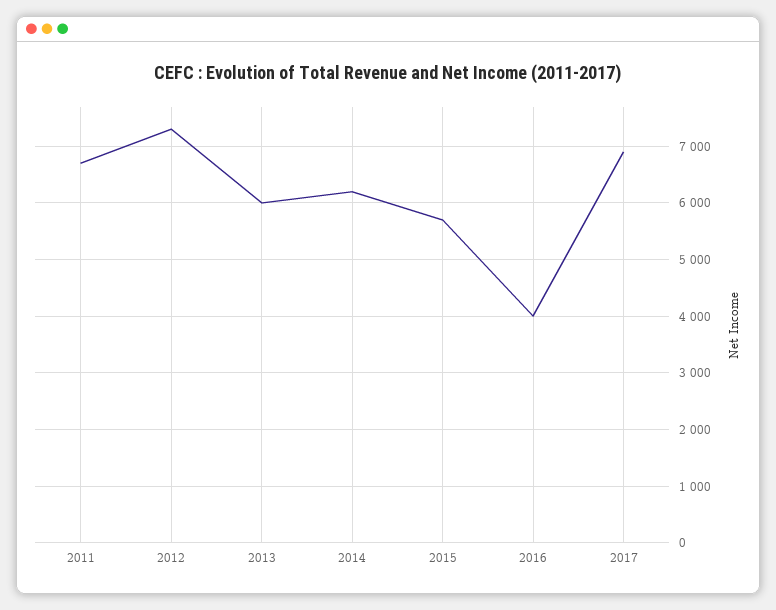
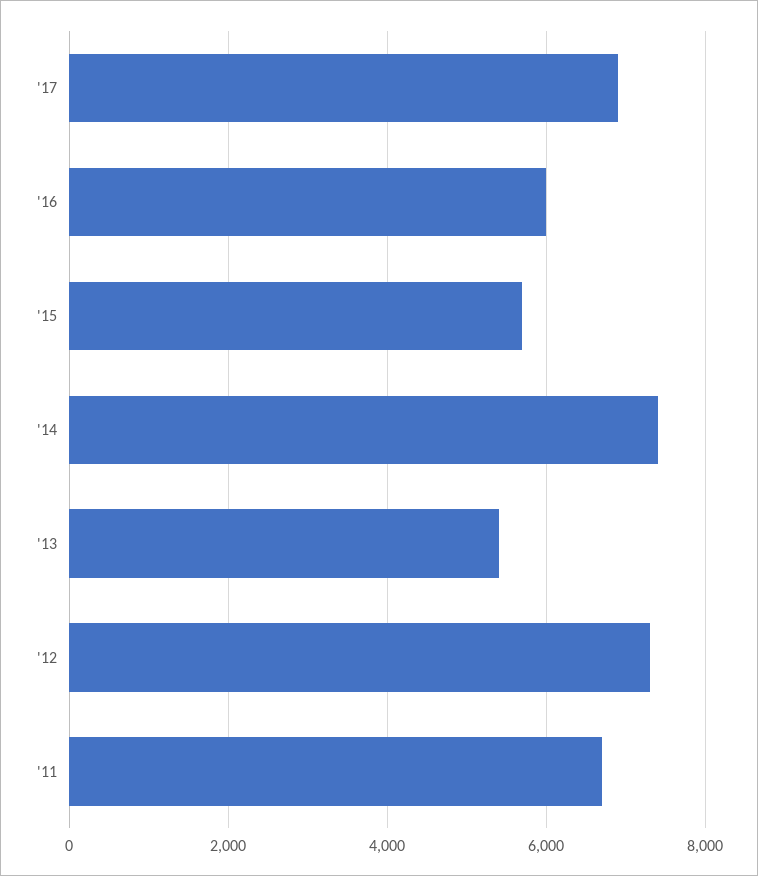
  {
    "2011": 6800,
    "2012": 7400,
-   "2013": 6000,
+   "2013": 5400,
-   "2014": 6200,
+   "2014": 7400,
    "2015": 5800,
-   "2016": 4000,
+   "2016": 6000,
    "2017": 7000
  }

